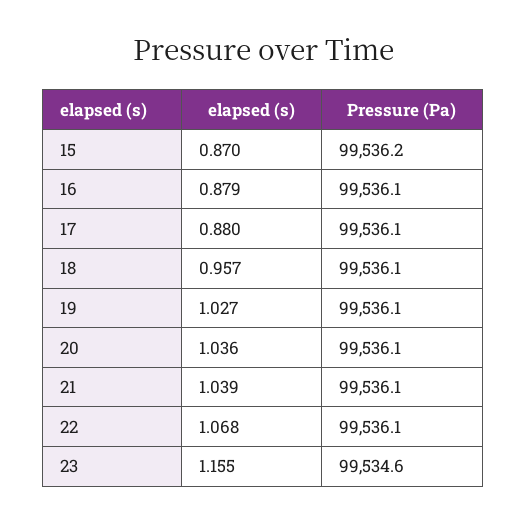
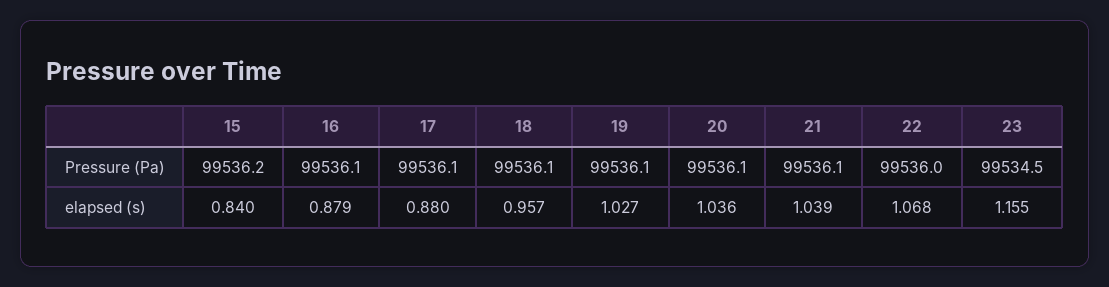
  {
    "elapsed (s)": {
-     "15": 0.87,
+     "15": 0.84,
      "16": 0.879,
      "17": 0.88,
      "18": 0.957,
      "19": 1.027,
      "20": 1.036,
      "21": 1.039,
      "22": 1.068,
      "23": 1.155
    },
    "Pressure (Pa)": {
      "15": 99536.2,
      "16": 99536.1,
      "17": 99536.1,
      "18": 99536.1,
      "19": 99536.1,
      "20": 99536.1,
      "21": 99536.1,
-     "22": 99536.1,
+     "22": 99536,
-     "23": 99534.6
+     "23": 99534.5
    }
  }

